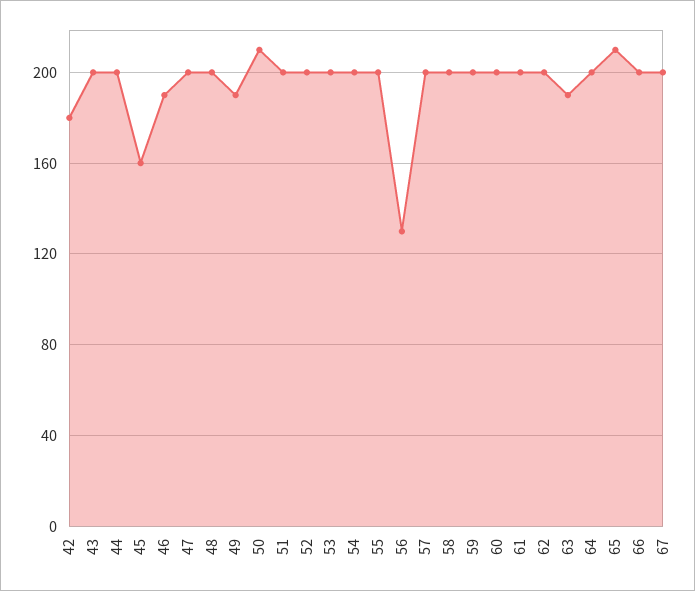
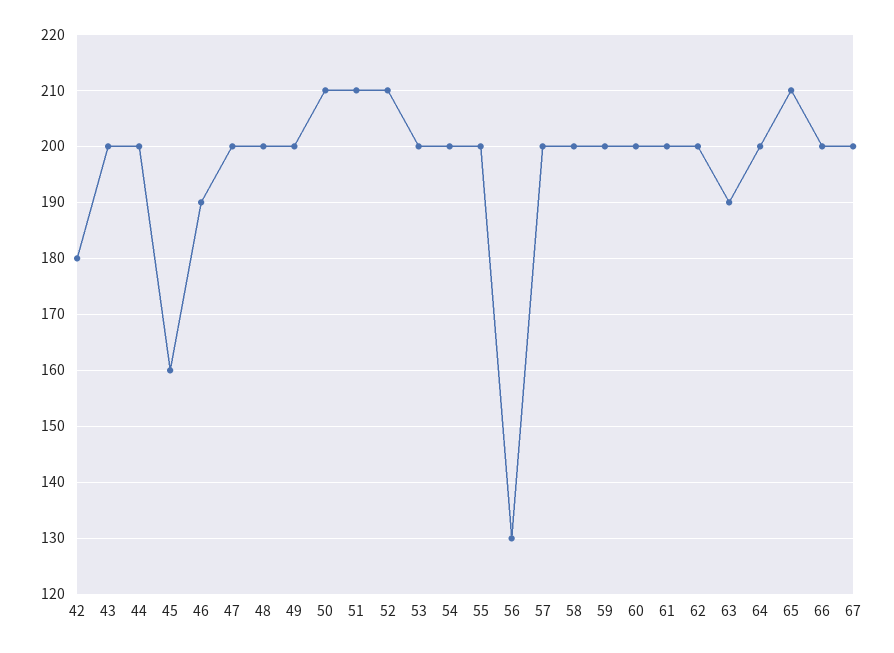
  {
    "42": 180,
    "43": 200,
    "44": 200,
    "45": 160,
    "46": 190,
    "47": 200,
    "48": 200,
-   "49": 190,
+   "49": 200,
    "50": 210,
-   "51": 200,
+   "51": 210,
-   "52": 200,
+   "52": 210,
    "53": 200,
    "54": 200,
    "55": 200,
    "56": 130,
    "57": 200,
    "58": 200,
    "59": 200,
    "60": 200,
    "61": 200,
    "62": 200,
    "63": 190,
    "64": 200,
    "65": 210,
    "66": 200,
    "67": 200
  }

